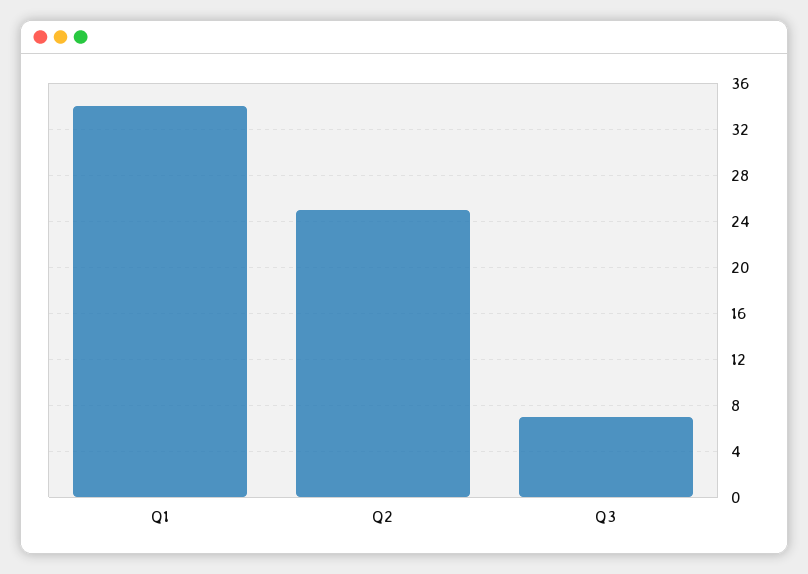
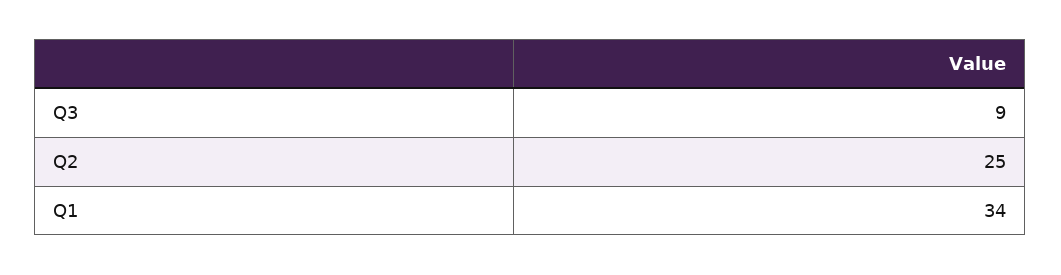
  {
    "Q1": 34,
    "Q2": 25,
-   "Q3": 7
+   "Q3": 9
  }

